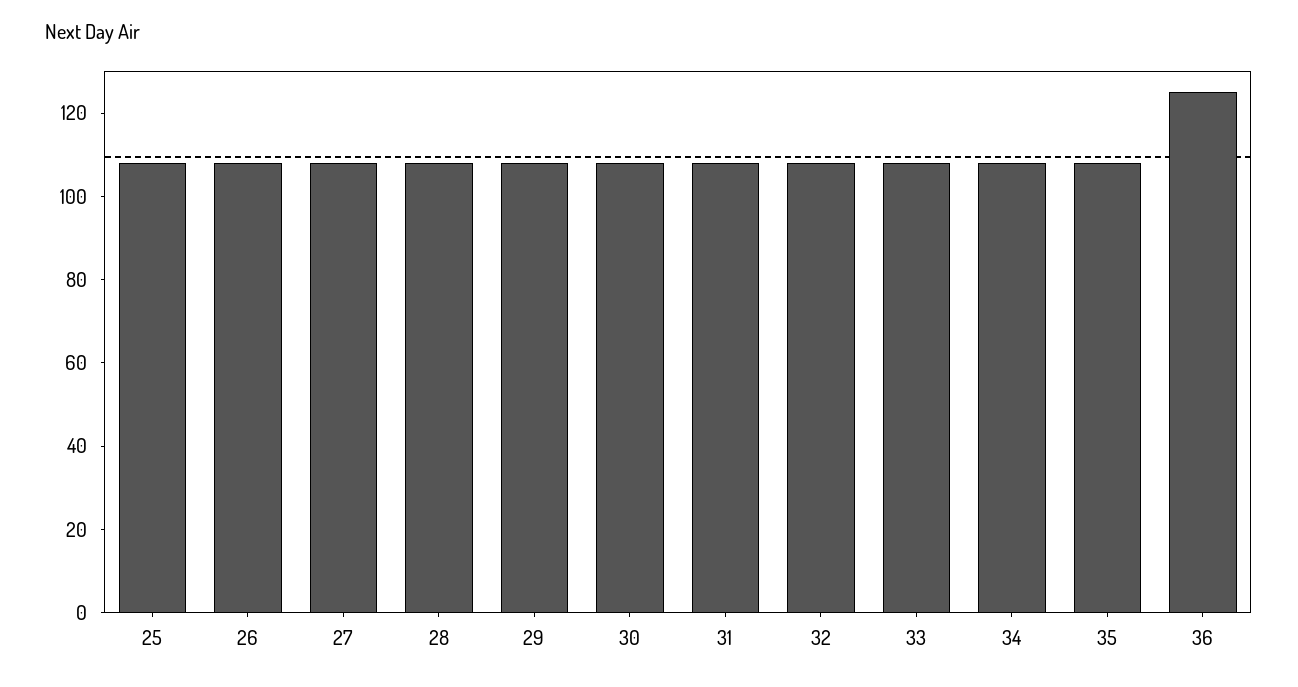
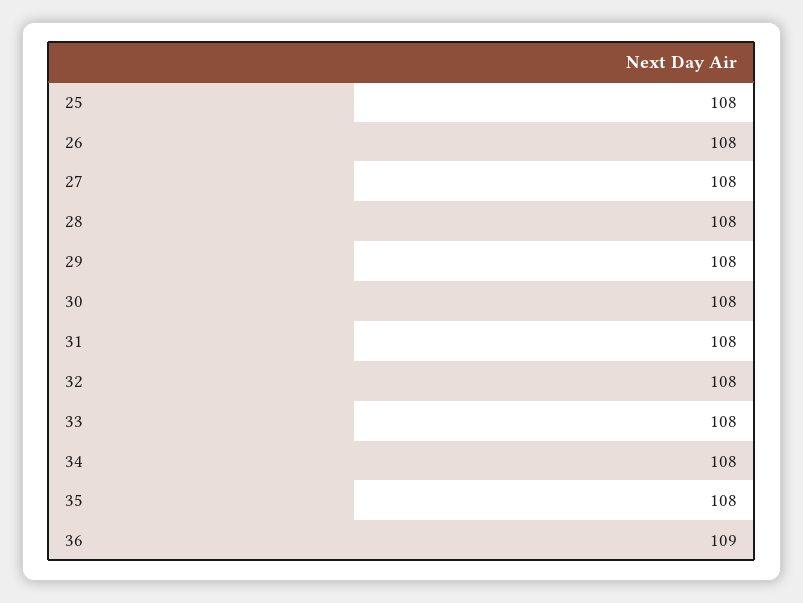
  {
    "25": 108,
    "26": 108,
    "27": 108,
    "28": 108,
    "29": 108,
    "30": 108,
    "31": 108,
    "32": 108,
    "33": 108,
    "34": 108,
    "35": 108,
-   "36": 125
+   "36": 109
  }

